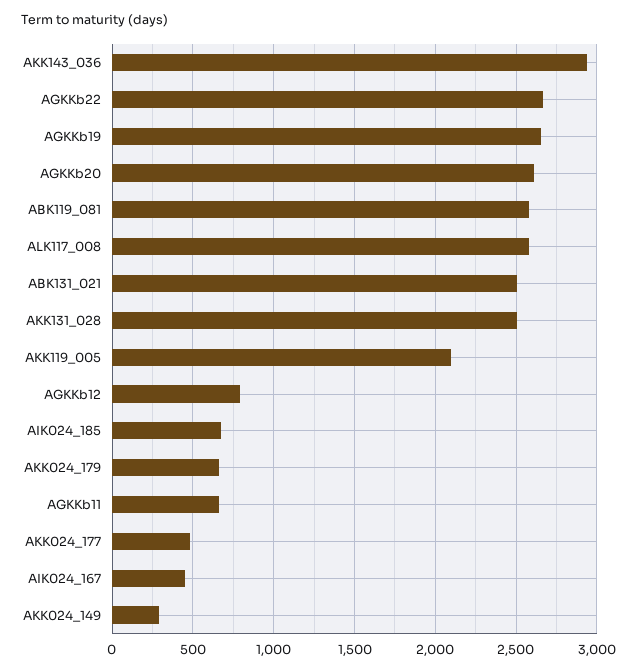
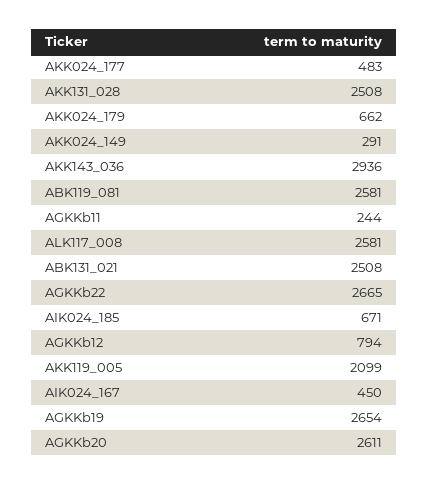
  {
    "AKK143_036": 2936,
    "AGKKb22": 2665,
    "AGKKb19": 2654,
    "AGKKb20": 2611,
    "ABK119_081": 2581,
    "ALK117_008": 2581,
    "ABK131_021": 2508,
    "AKK131_028": 2508,
    "AKK119_005": 2099,
    "AGKKb12": 794,
    "AIK024_185": 671,
    "AKK024_179": 662,
-   "AGKKb11": 650,
+   "AGKKb11": 244,
    "AKK024_177": 483,
    "AIK024_167": 450,
    "AKK024_149": 291
  }

